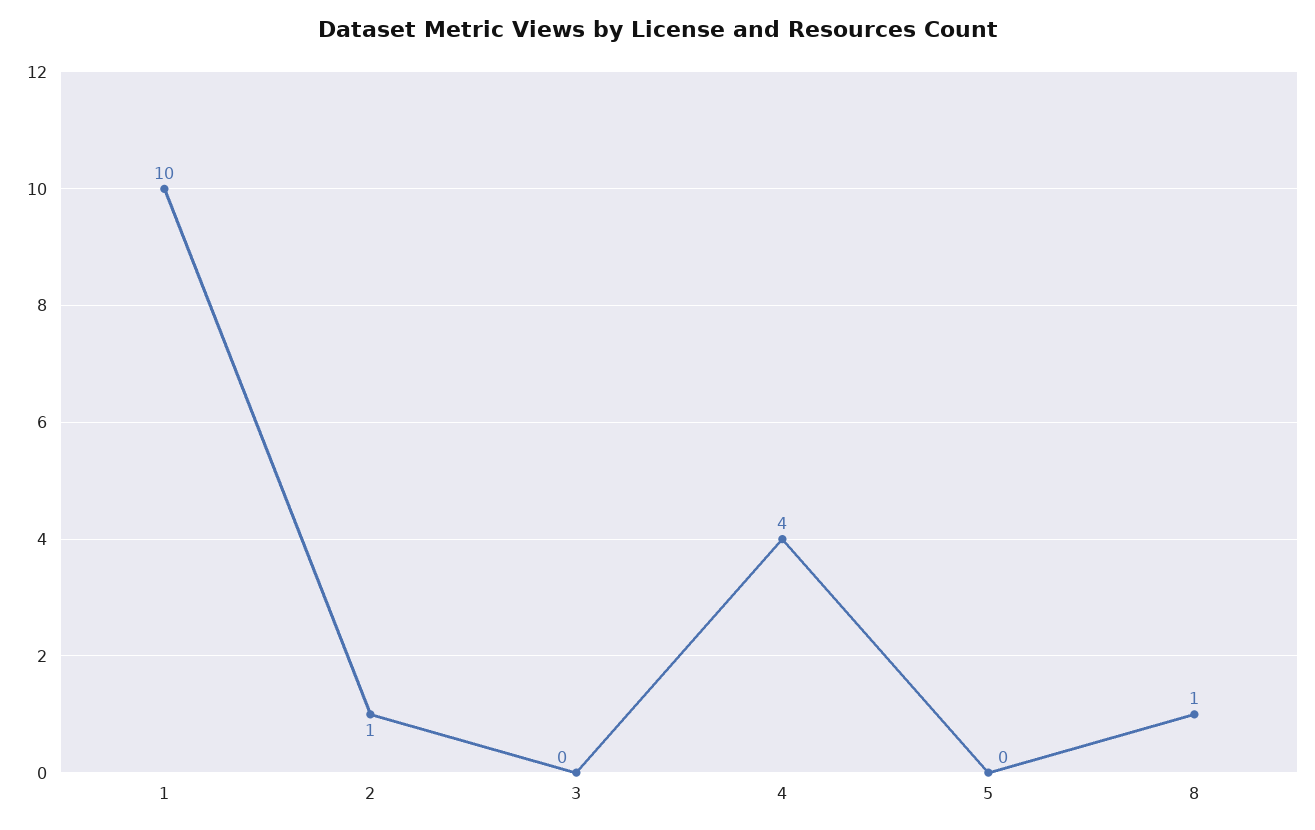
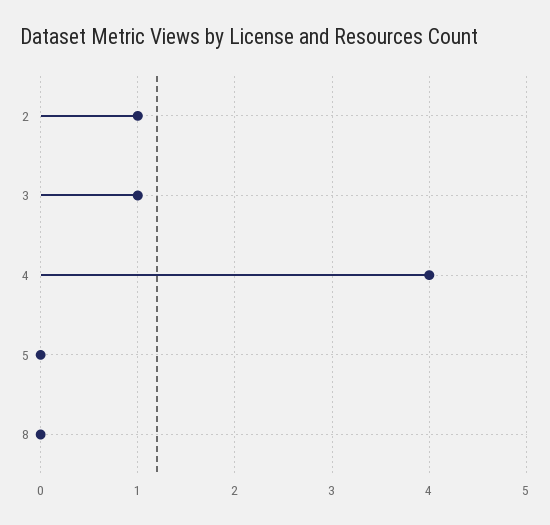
  {
-   "1": 10,
    "2": 1,
-   "3": 0,
+   "3": 1,
    "4": 4,
    "5": 0,
-   "8": 1
+   "8": 0
  }

